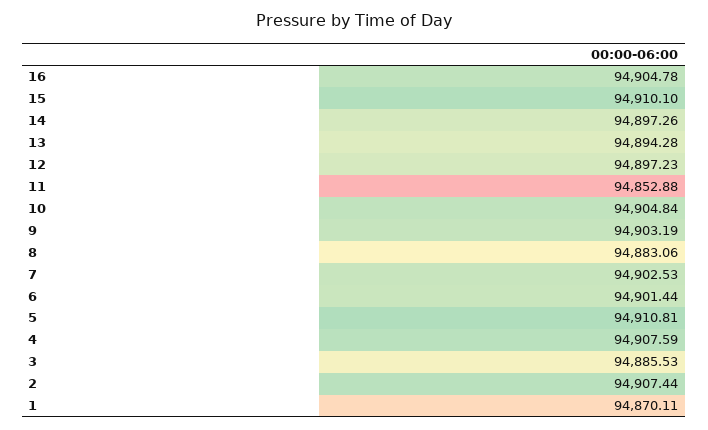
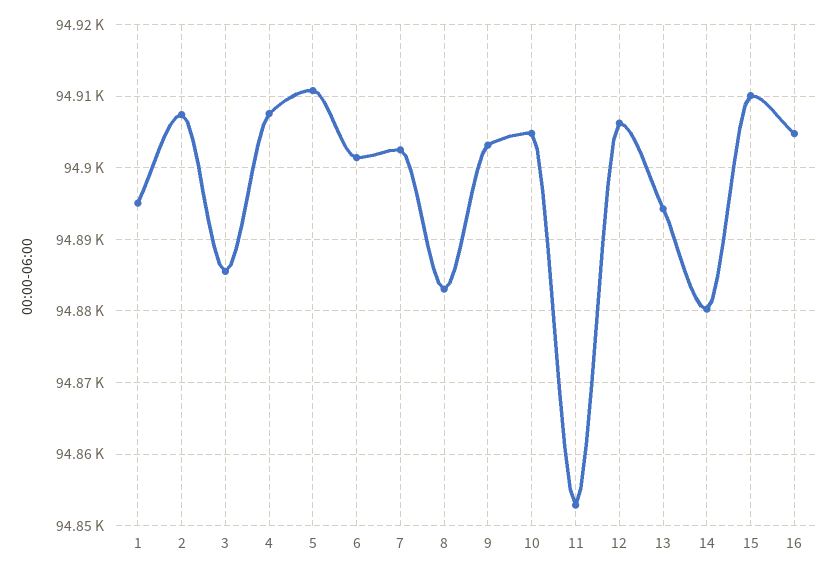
  {
    "16": 94904.78,
    "15": 94910.1,
-   "14": 94897.26,
+   "14": 94880,
    "13": 94894.28,
-   "12": 94897.23,
+   "12": 94906,
    "11": 94852.88,
    "10": 94904.84,
    "9": 94903.19,
    "8": 94883.06,
    "7": 94902.53,
    "6": 94901.44,
    "5": 94910.81,
    "4": 94907.59,
    "3": 94885.53,
    "2": 94907.44,
-   "1": 94870.11
+   "1": 94895
  }

